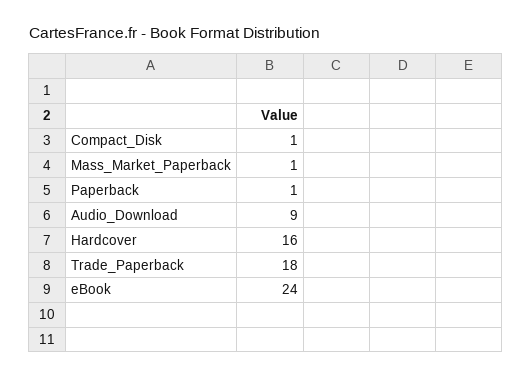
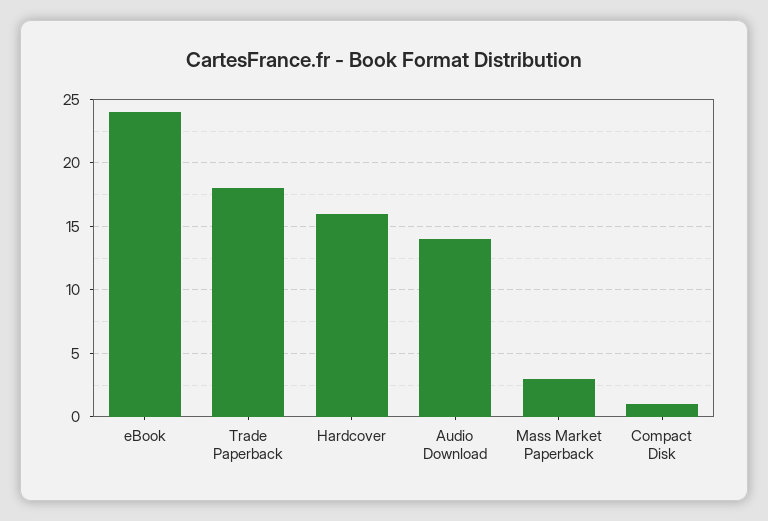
  {
    "Compact_Disk": 1,
-   "Mass_Market_Paperback": 1,
+   "Mass_Market_Paperback": 3,
-   "Paperback": 1,
-   "Audio_Download": 9,
+   "Audio_Download": 14,
    "Hardcover": 16,
    "Trade_Paperback": 18,
    "eBook": 24
  }

